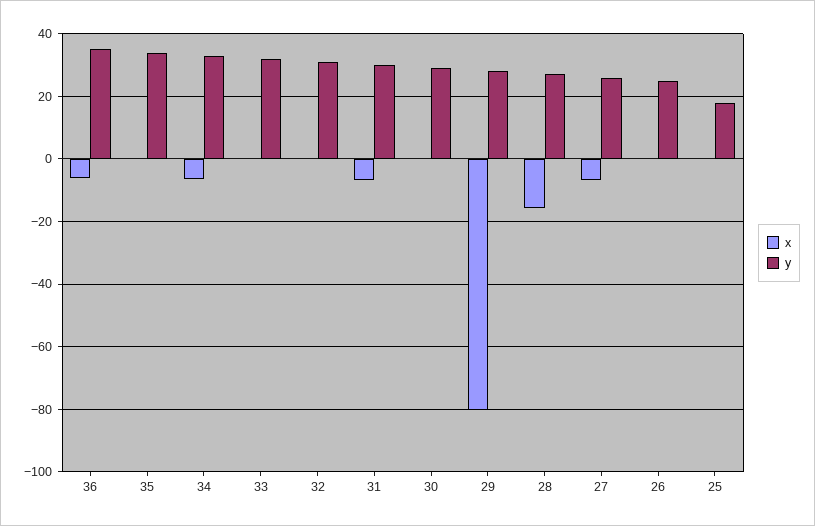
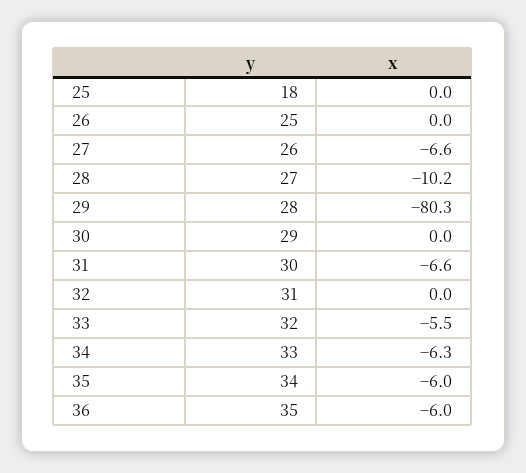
  {
    "x": {
      "36": -6,
-     "35": 0,
+     "35": -6,
      "34": -6.3,
-     "33": 0,
+     "33": -5.5,
      "32": 0,
      "31": -6.6,
      "30": 0,
      "29": -80.3,
-     "28": -16,
+     "28": -10.2,
      "27": -6.6,
      "26": 0,
      "25": 0
    },
    "y": {
      "36": 35,
      "35": 34,
      "34": 33,
      "33": 32,
      "32": 31,
      "31": 30,
      "30": 29,
      "29": 28,
      "28": 27,
      "27": 26,
      "26": 25,
      "25": 18
    }
  }

